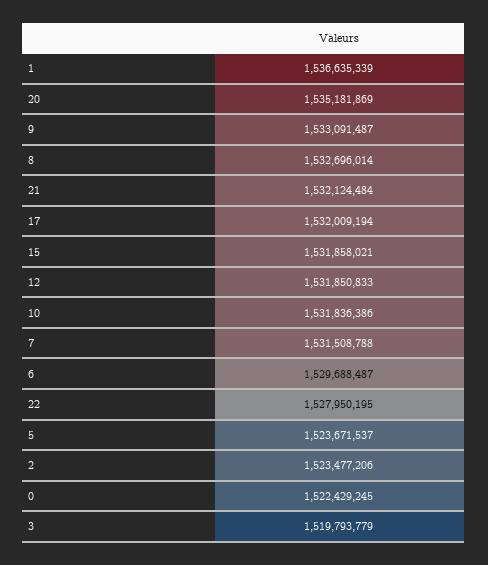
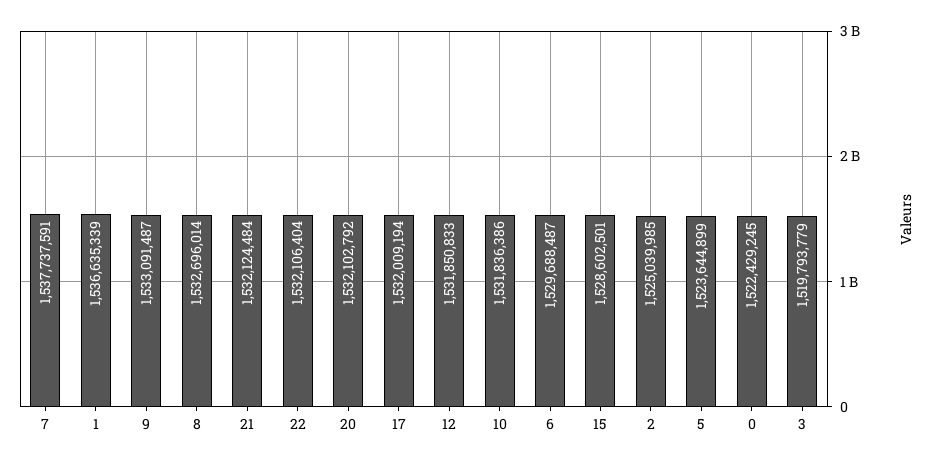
  {
    "1": 1536635339,
-   "20": 1535181869,
+   "20": 1532102792,
    "9": 1533091487,
    "8": 1532696014,
    "21": 1532124484,
    "17": 1532009194,
-   "15": 1531858021,
+   "15": 1528602501,
    "12": 1531850833,
    "10": 1531836386,
-   "7": 1531508788,
+   "7": 1537737591,
    "6": 1529688487,
-   "22": 1527950195,
+   "22": 1532106404,
-   "5": 1523671537,
+   "5": 1523644899,
-   "2": 1523477206,
+   "2": 1525039985,
    "0": 1522429245,
    "3": 1519793779
  }

